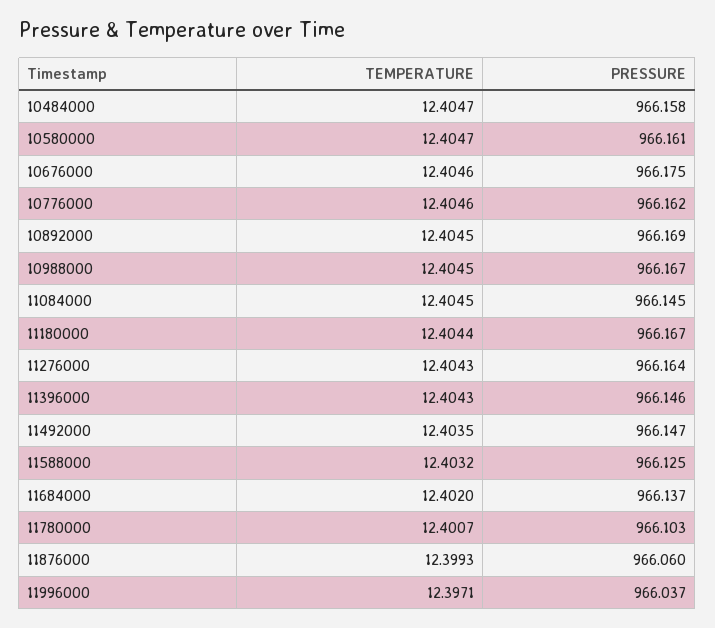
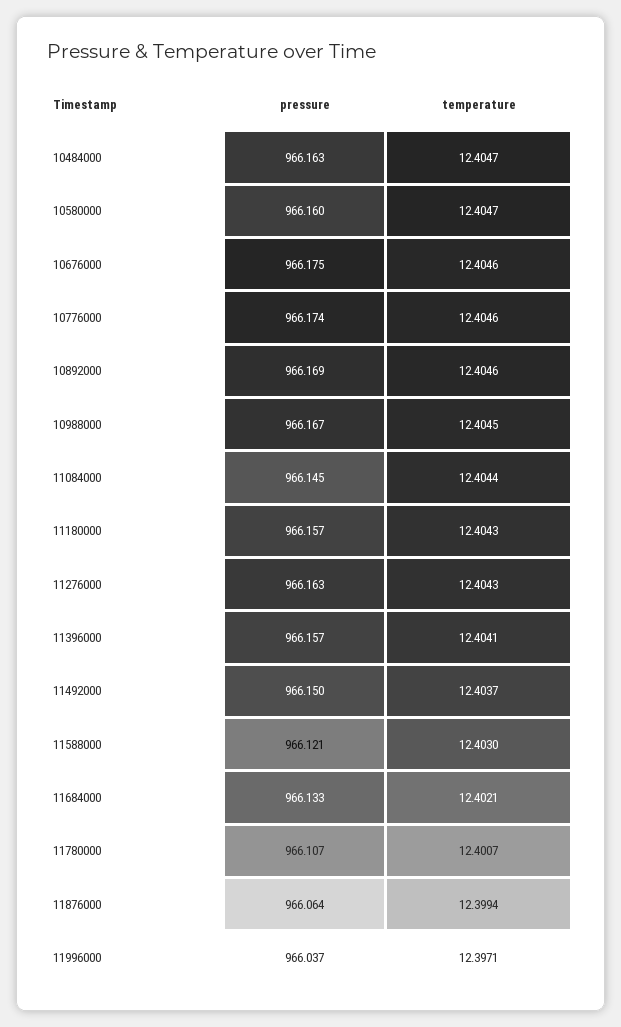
  {
    "TEMPERATURE": {
      "10484000": 12.4047,
      "10580000": 12.4047,
      "10676000": 12.4046,
      "10776000": 12.4046,
-     "10892000": 12.4045,
+     "10892000": 12.4046,
      "10988000": 12.4045,
-     "11084000": 12.4045,
+     "11084000": 12.4044,
-     "11180000": 12.4044,
+     "11180000": 12.4043,
      "11276000": 12.4043,
-     "11396000": 12.4043,
+     "11396000": 12.4041,
-     "11492000": 12.4035,
+     "11492000": 12.4037,
-     "11588000": 12.4032,
+     "11588000": 12.403,
-     "11684000": 12.402,
+     "11684000": 12.4021,
      "11780000": 12.4007,
-     "11876000": 12.3993,
+     "11876000": 12.3994,
      "11996000": 12.3971
    },
    "PRESSURE": {
-     "10484000": 966.158,
+     "10484000": 966.163,
-     "10580000": 966.161,
+     "10580000": 966.16,
      "10676000": 966.175,
-     "10776000": 966.162,
+     "10776000": 966.174,
      "10892000": 966.169,
      "10988000": 966.167,
      "11084000": 966.145,
-     "11180000": 966.167,
+     "11180000": 966.157,
-     "11276000": 966.164,
+     "11276000": 966.163,
-     "11396000": 966.146,
+     "11396000": 966.157,
-     "11492000": 966.147,
+     "11492000": 966.15,
-     "11588000": 966.125,
+     "11588000": 966.121,
-     "11684000": 966.137,
+     "11684000": 966.133,
-     "11780000": 966.103,
+     "11780000": 966.107,
-     "11876000": 966.06,
+     "11876000": 966.064,
      "11996000": 966.037
    }
  }

